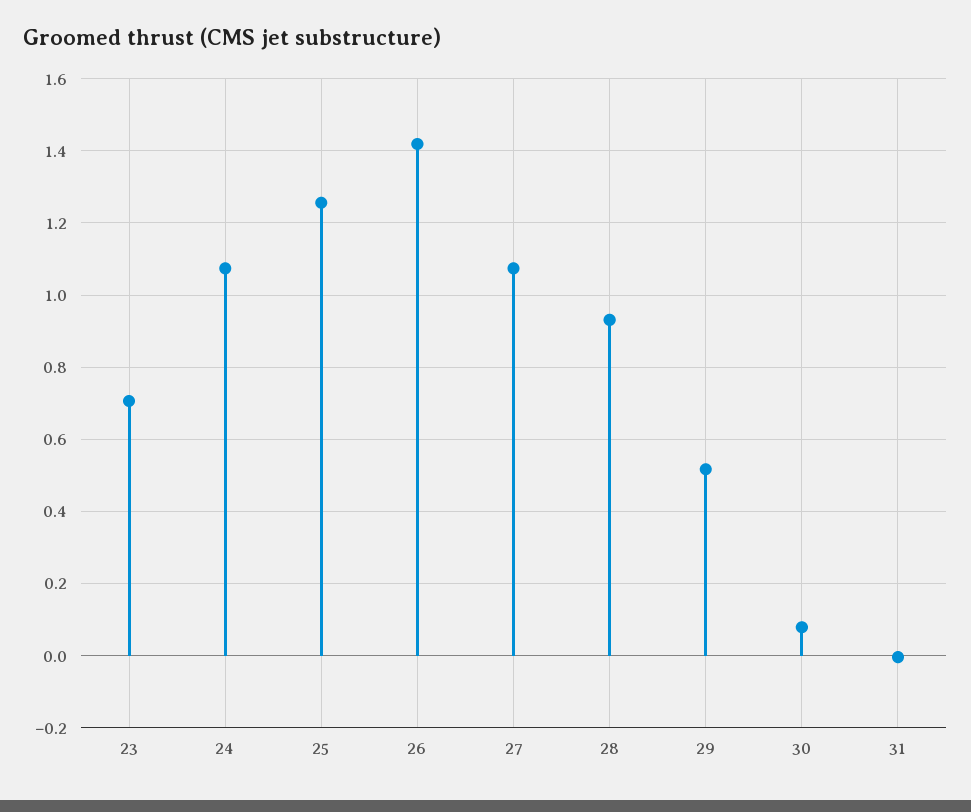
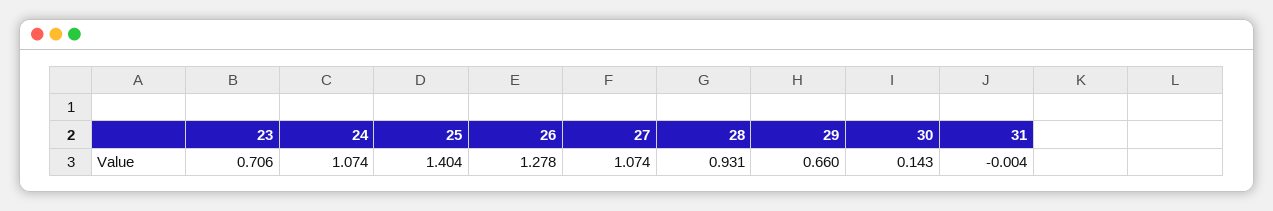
  {
    "23": 0.706,
    "24": 1.074,
-   "25": 1.26,
+   "25": 1.404,
-   "26": 1.42,
+   "26": 1.278,
    "27": 1.074,
    "28": 0.931,
-   "29": 0.52,
+   "29": 0.66,
-   "30": 0.08,
+   "30": 0.143,
    "31": -0.004
  }

